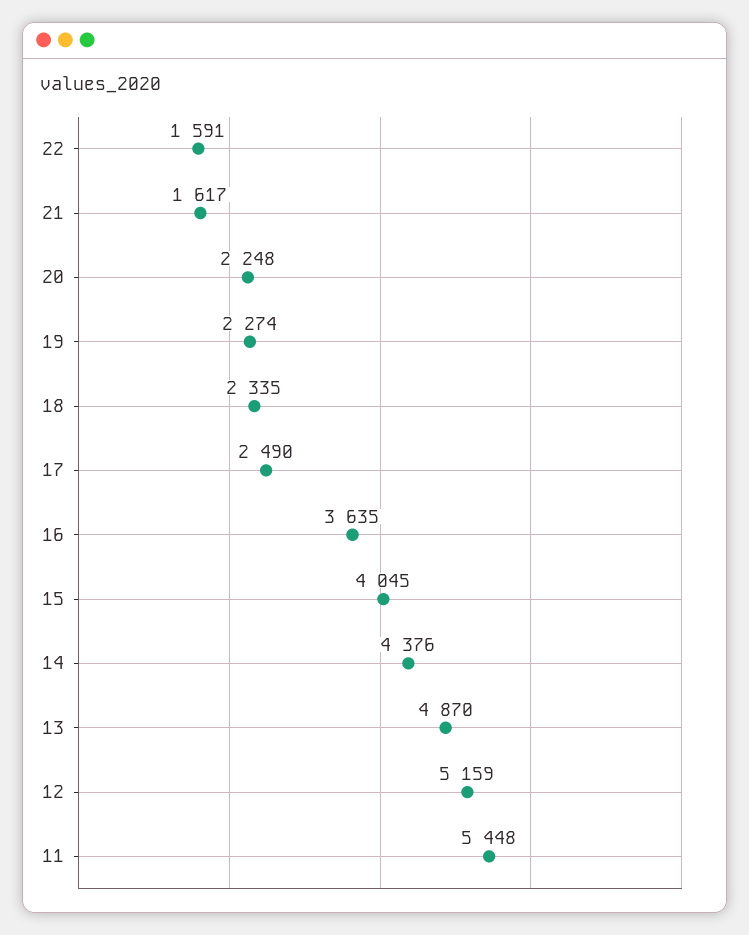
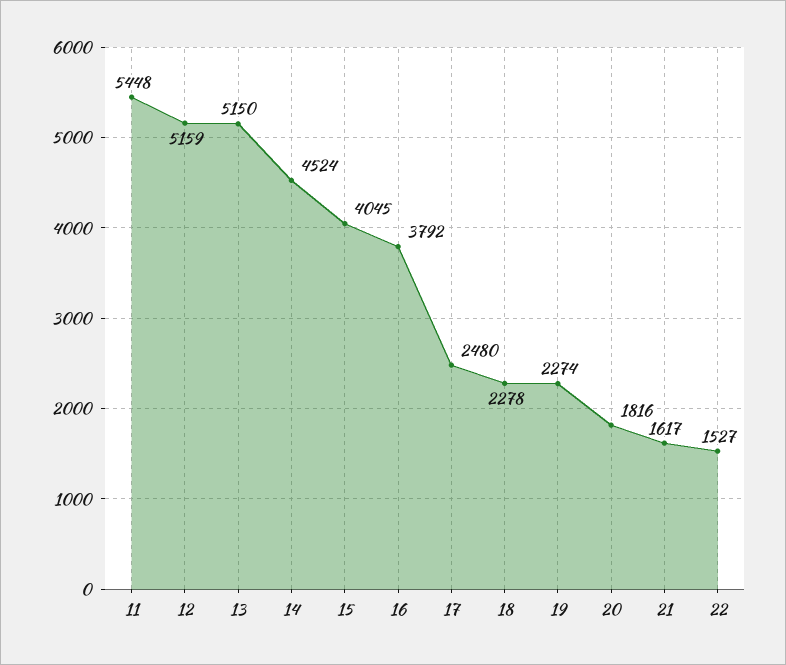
  {
-   "22": 1591,
+   "22": 1527,
    "21": 1617,
-   "20": 2248,
+   "20": 1816,
    "19": 2274,
-   "18": 2335,
+   "18": 2278,
-   "17": 2490,
+   "17": 2480,
-   "16": 3635,
+   "16": 3792,
    "15": 4045,
-   "14": 4376,
+   "14": 4524,
-   "13": 4870,
+   "13": 5150,
    "12": 5159,
    "11": 5448
  }

